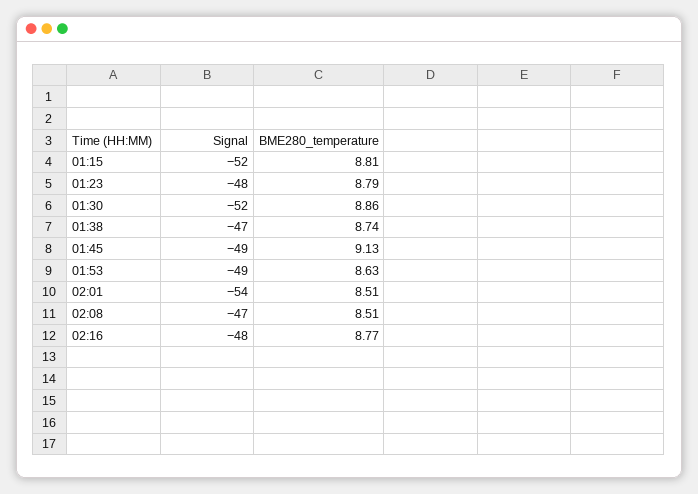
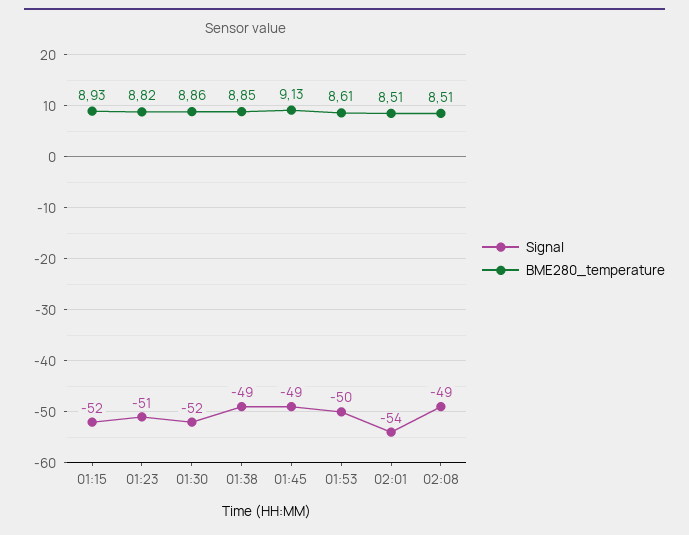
  {
    "Signal": {
      "01:15": -52,
-     "01:23": -48,
+     "01:23": -51,
      "01:30": -52,
-     "01:38": -47,
+     "01:38": -49,
      "01:45": -49,
-     "01:53": -49,
+     "01:53": -50,
      "02:01": -54,
-     "02:08": -47,
+     "02:08": -49
-     "02:16": -48
    },
    "BME280_temperature": {
-     "01:15": 8.81,
+     "01:15": 8.93,
-     "01:23": 8.79,
+     "01:23": 8.82,
      "01:30": 8.86,
-     "01:38": 8.74,
+     "01:38": 8.85,
      "01:45": 9.13,
-     "01:53": 8.63,
+     "01:53": 8.61,
      "02:01": 8.51,
-     "02:08": 8.51,
+     "02:08": 8.51
-     "02:16": 8.77
    }
  }

